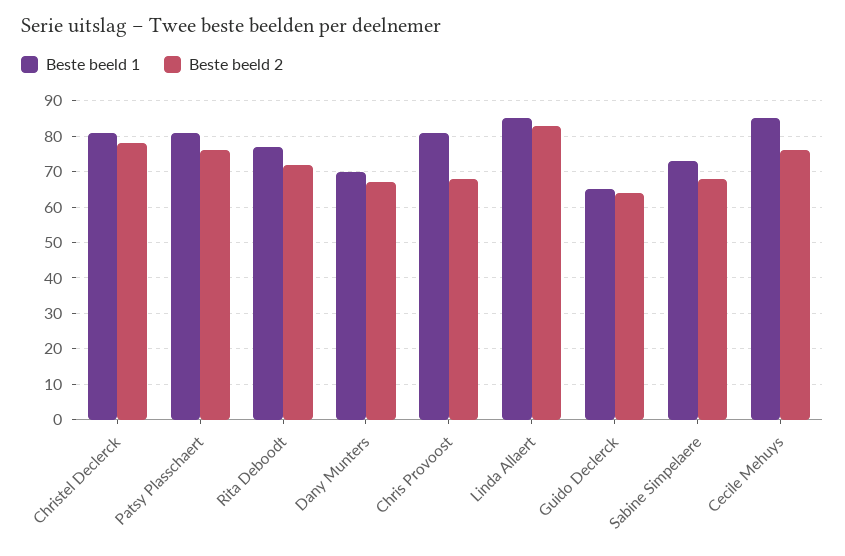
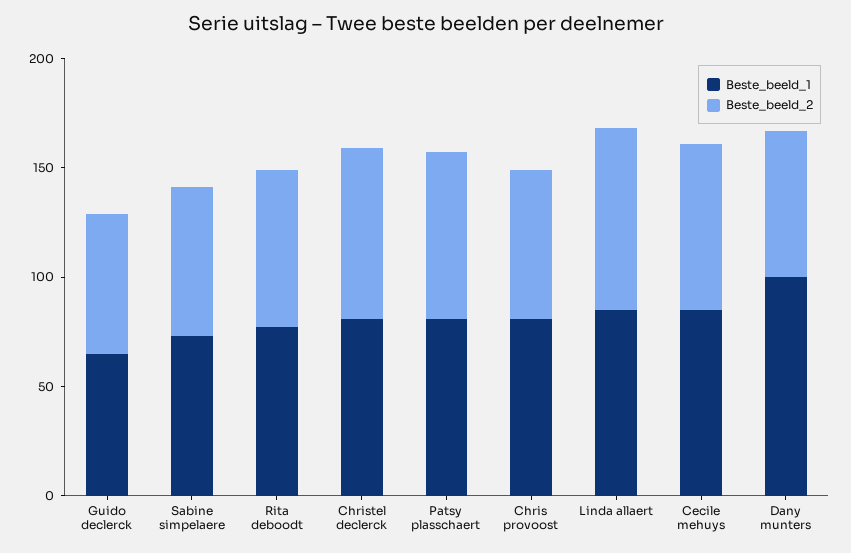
  {
    "Beste beeld 1": {
      "Christel Declerck": 80,
      "Patsy Plasschaert": 80,
      "Rita Deboodt": 75,
-     "Dany Munters": 70,
+     "Dany Munters": 100,
      "Chris Provoost": 80,
      "Linda Allaert": 85,
      "Guido Declerck": 65,
      "Sabine Simpelaere": 75,
      "Cecile Mehuys": 85
    },
    "Beste beeld 2": {
      "Christel Declerck": 80,
      "Patsy Plasschaert": 75,
      "Rita Deboodt": 70,
      "Dany Munters": 65,
      "Chris Provoost": 70,
      "Linda Allaert": 85,
      "Guido Declerck": 65,
      "Sabine Simpelaere": 70,
      "Cecile Mehuys": 75
    }
  }

